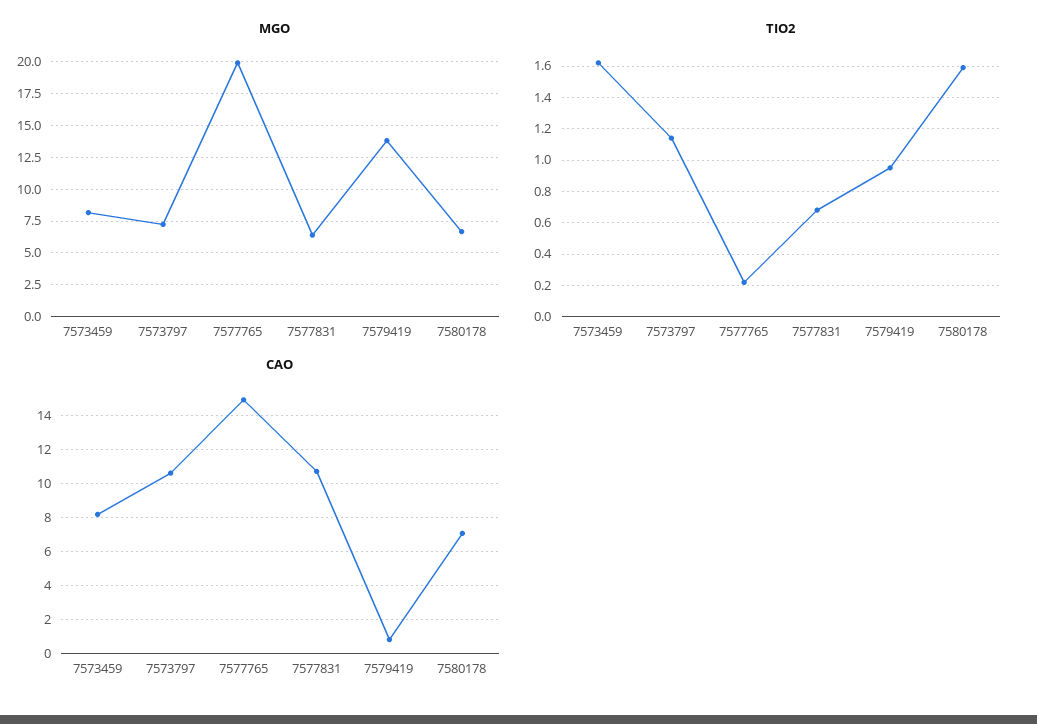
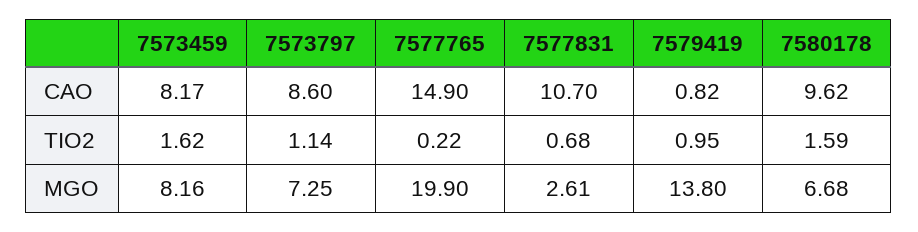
  {
    "MGO": {
      "7573459": 8.16,
      "7573797": 7.25,
      "7577765": 19.9,
-     "7577831": 6.5,
+     "7577831": 2.61,
      "7579419": 13.8,
      "7580178": 6.68
    },
    "TIO2": {
      "7573459": 1.62,
      "7573797": 1.14,
      "7577765": 0.22,
      "7577831": 0.68,
      "7579419": 0.95,
      "7580178": 1.59
    },
    "CAO": {
      "7573459": 8.17,
-     "7573797": 10.5,
+     "7573797": 8.6,
      "7577765": 14.9,
      "7577831": 10.7,
      "7579419": 0.82,
-     "7580178": 7
+     "7580178": 9.62
    }
  }

